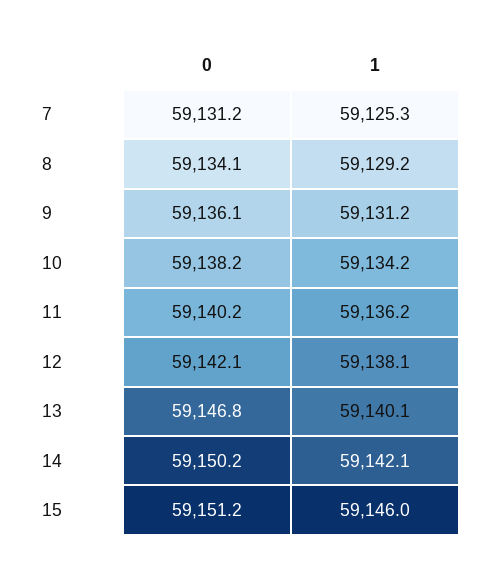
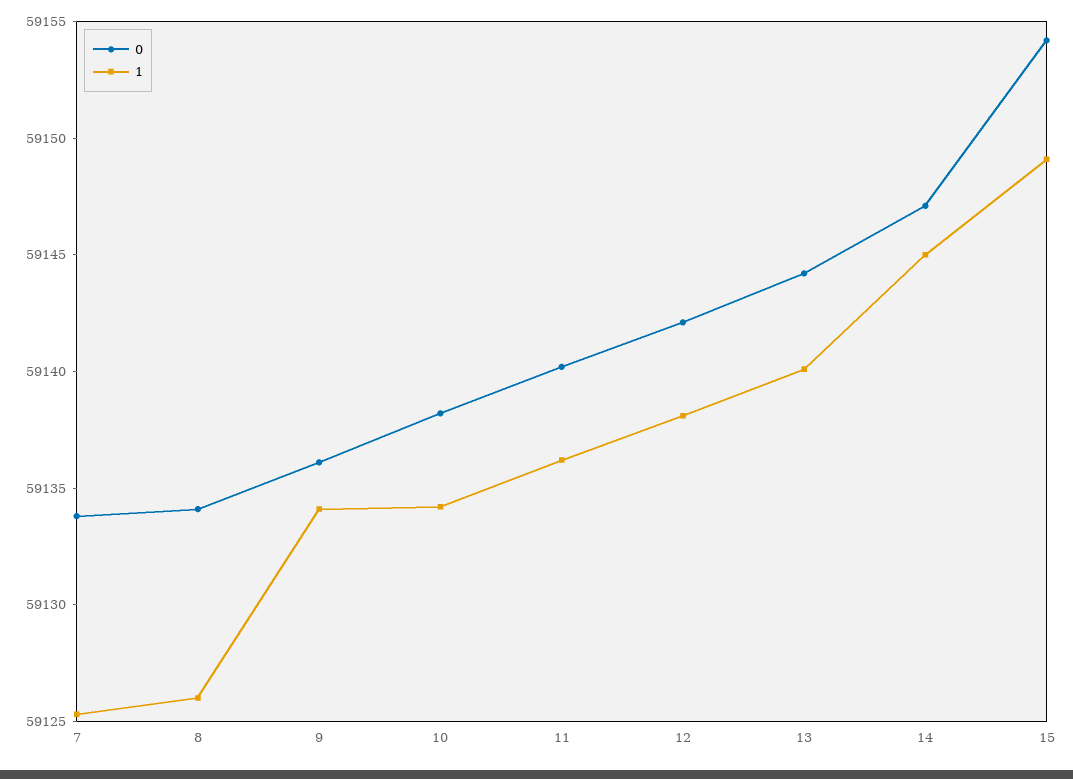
  {
    "0": {
-     "7": 59131.2,
+     "7": 59134,
      "8": 59134.1,
      "9": 59136.1,
      "10": 59138.2,
      "11": 59140.2,
      "12": 59142.1,
-     "13": 59146.8,
+     "13": 59144,
-     "14": 59150.2,
+     "14": 59147,
-     "15": 59151.2
+     "15": 59154
    },
    "1": {
      "7": 59125.3,
-     "8": 59129.2,
+     "8": 59126,
-     "9": 59131.2,
+     "9": 59134,
      "10": 59134.2,
      "11": 59136.2,
      "12": 59138.1,
      "13": 59140.1,
-     "14": 59142.1,
+     "14": 59145,
-     "15": 59146
+     "15": 59149
    }
  }

